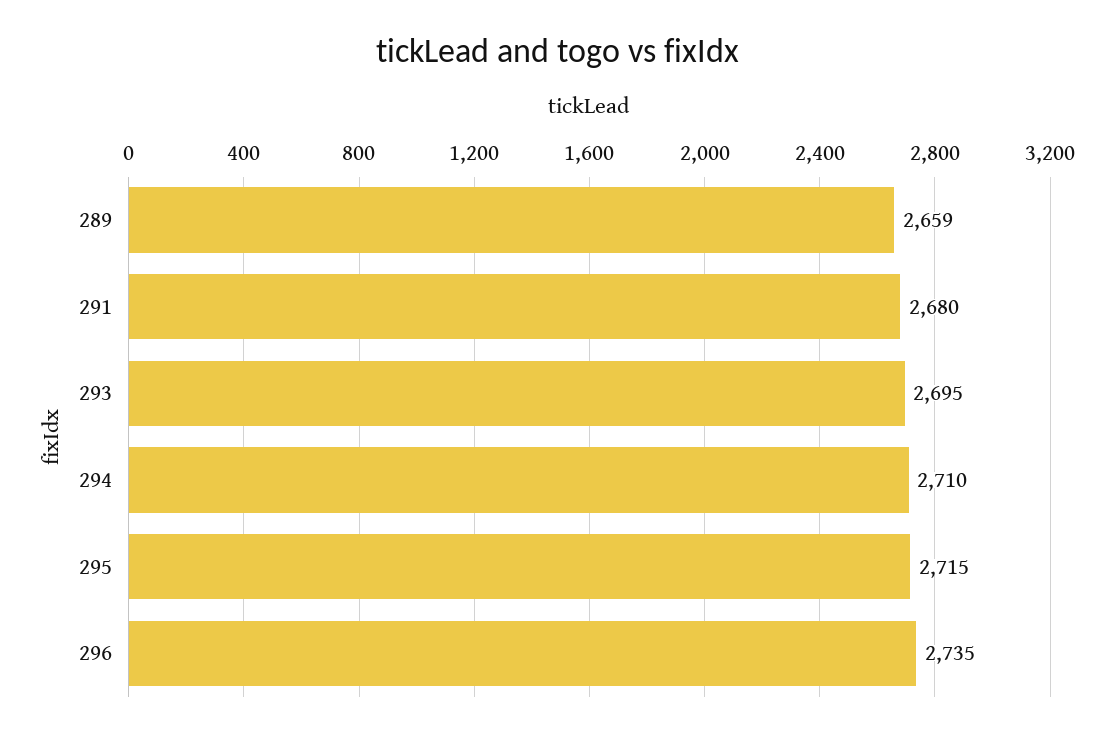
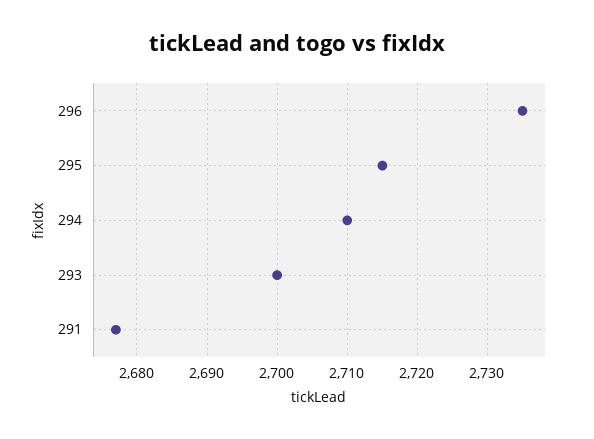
  {
-   "289": 2659,
-   "291": 2680,
+   "291": 2677,
-   "293": 2695,
+   "293": 2700,
    "294": 2710,
    "295": 2715,
    "296": 2735
  }

